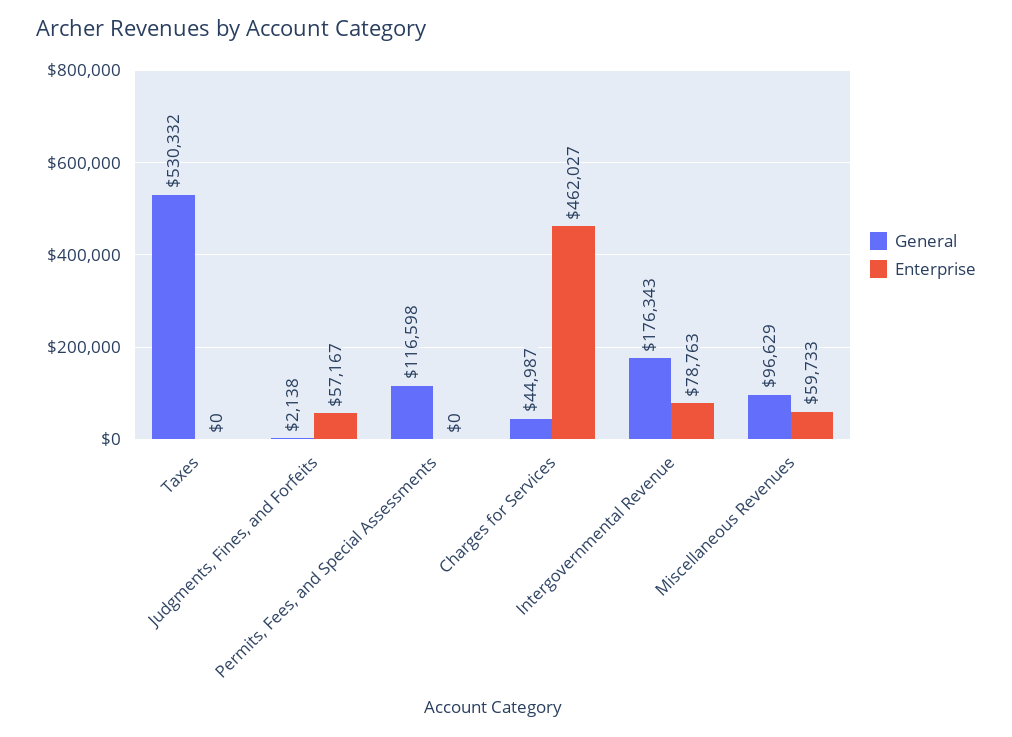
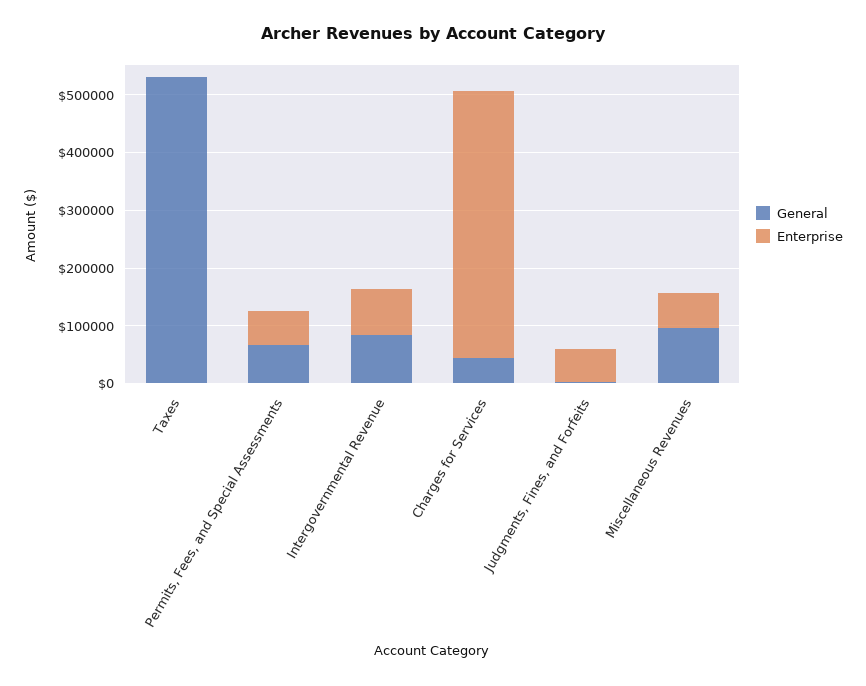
  {
    "General": {
      "Taxes": 530332,
      "Judgments, Fines, and Forfeits": 2138,
-     "Permits, Fees, and Special Assessments": 116598,
+     "Permits, Fees, and Special Assessments": 60000,
      "Charges for Services": 44987,
-     "Intergovernmental Revenue": 176343,
+     "Intergovernmental Revenue": 80000,
      "Miscellaneous Revenues": 96629
    },
    "Enterprise": {
      "Taxes": 0,
      "Judgments, Fines, and Forfeits": 57167,
-     "Permits, Fees, and Special Assessments": 0,
+     "Permits, Fees, and Special Assessments": 60000,
      "Charges for Services": 462027,
      "Intergovernmental Revenue": 78763,
      "Miscellaneous Revenues": 59733
    }
  }

